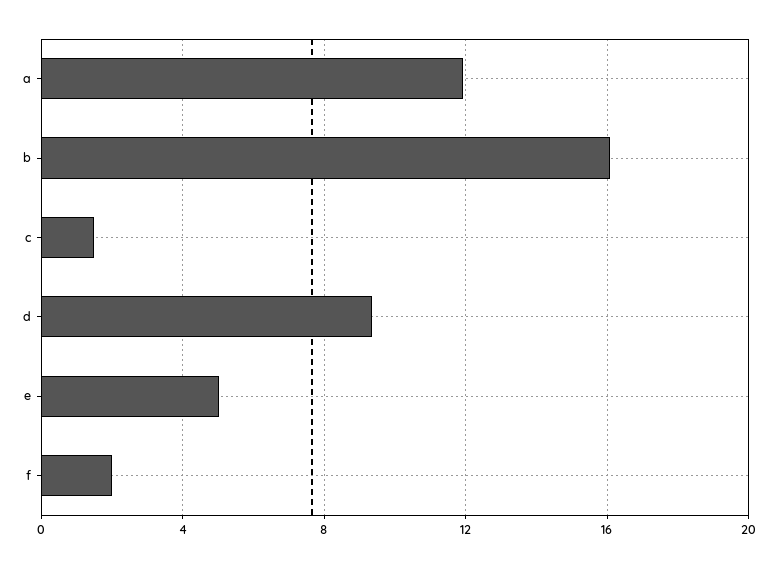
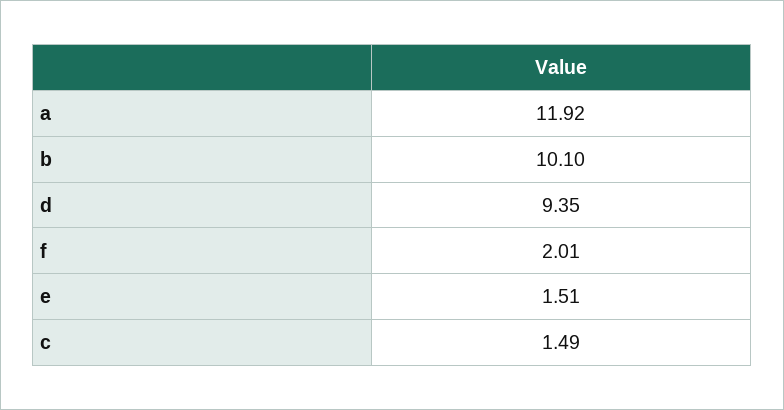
  {
    "a": 11.92,
-   "b": 16,
+   "b": 10.1,
    "c": 1.49,
    "d": 9.35,
-   "e": 5,
+   "e": 1.51,
    "f": 2.01
  }

